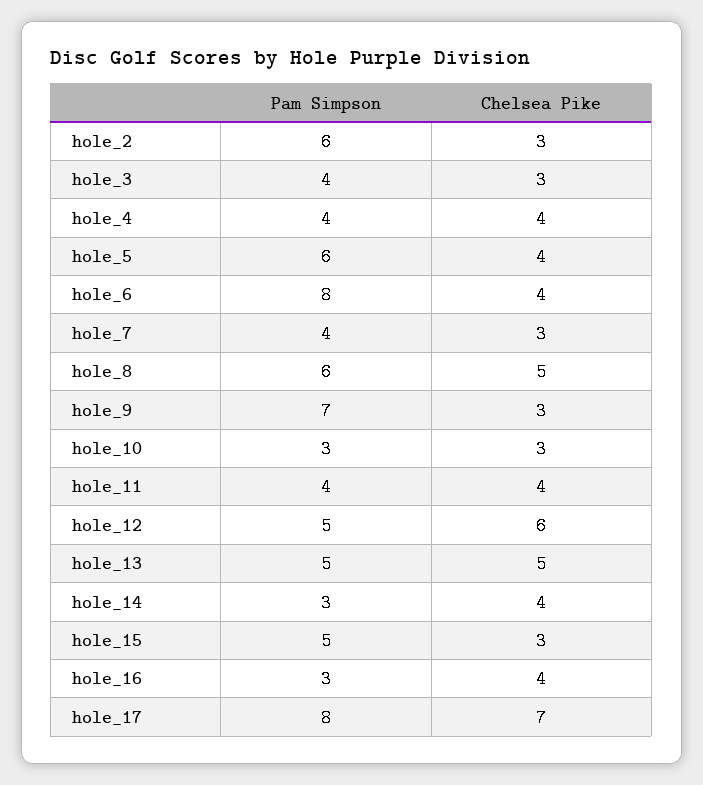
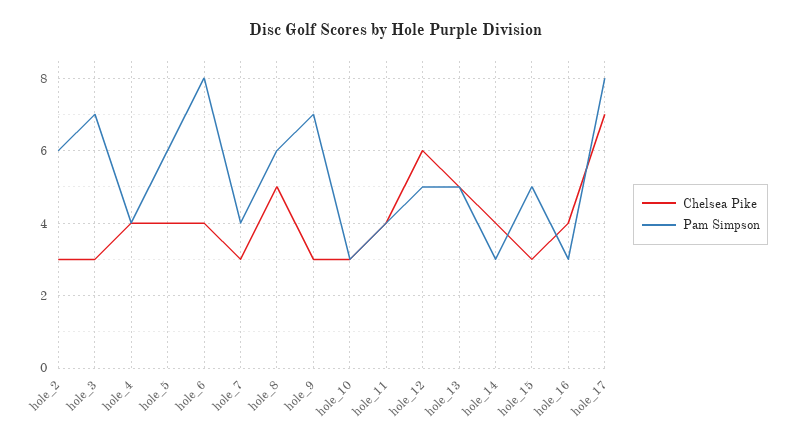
  {
    "Pam Simpson": {
      "hole_2": 6,
-     "hole_3": 4,
+     "hole_3": 7,
      "hole_4": 4,
      "hole_5": 6,
      "hole_6": 8,
      "hole_7": 4,
      "hole_8": 6,
      "hole_9": 7,
      "hole_10": 3,
      "hole_11": 4,
      "hole_12": 5,
      "hole_13": 5,
      "hole_14": 3,
      "hole_15": 5,
      "hole_16": 3,
      "hole_17": 8
    },
    "Chelsea Pike": {
      "hole_2": 3,
      "hole_3": 3,
      "hole_4": 4,
      "hole_5": 4,
      "hole_6": 4,
      "hole_7": 3,
      "hole_8": 5,
      "hole_9": 3,
      "hole_10": 3,
      "hole_11": 4,
      "hole_12": 6,
      "hole_13": 5,
      "hole_14": 4,
      "hole_15": 3,
      "hole_16": 4,
      "hole_17": 7
    }
  }

